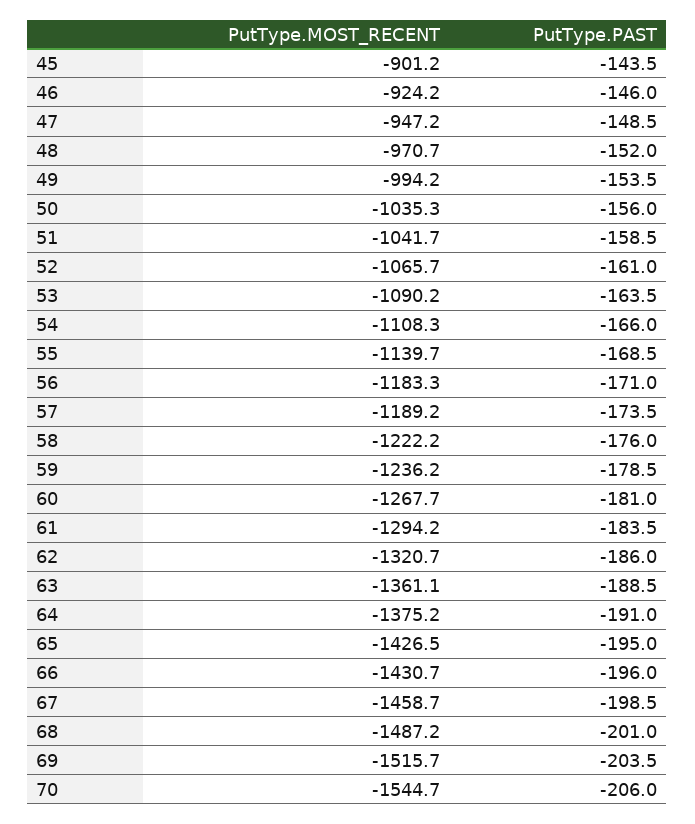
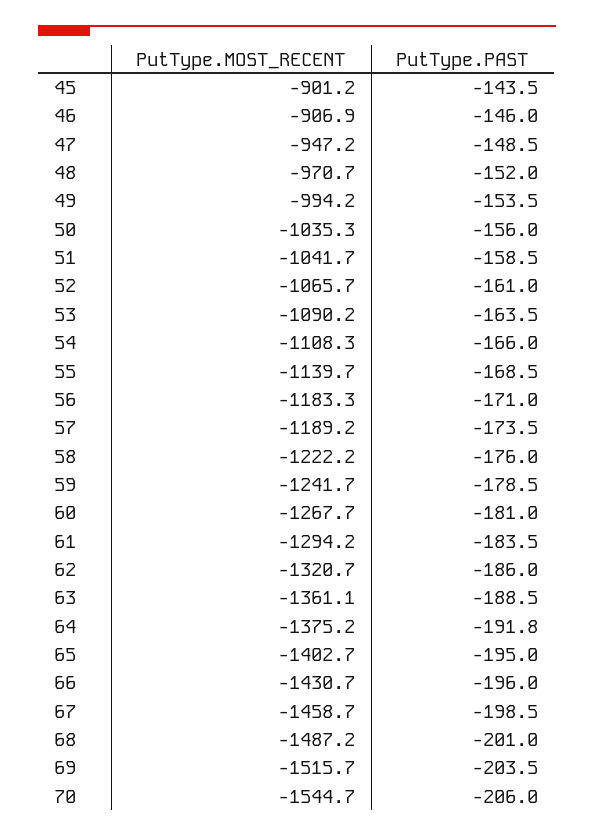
  {
    "PutType.MOST_RECENT": {
      "45": -901.2,
-     "46": -924.2,
+     "46": -906.9,
      "47": -947.2,
      "48": -970.7,
      "49": -994.2,
      "50": -1035.3,
      "51": -1041.7,
      "52": -1065.7,
      "53": -1090.2,
      "54": -1108.3,
      "55": -1139.7,
      "56": -1183.3,
      "57": -1189.2,
      "58": -1222.2,
-     "59": -1236.2,
+     "59": -1241.7,
      "60": -1267.7,
      "61": -1294.2,
      "62": -1320.7,
      "63": -1361.1,
      "64": -1375.2,
-     "65": -1426.5,
+     "65": -1402.7,
      "66": -1430.7,
      "67": -1458.7,
      "68": -1487.2,
      "69": -1515.7,
      "70": -1544.7
    },
    "PutType.PAST": {
      "45": -143.5,
      "46": -146,
      "47": -148.5,
      "48": -152,
      "49": -153.5,
      "50": -156,
      "51": -158.5,
      "52": -161,
      "53": -163.5,
      "54": -166,
      "55": -168.5,
      "56": -171,
      "57": -173.5,
      "58": -176,
      "59": -178.5,
      "60": -181,
      "61": -183.5,
      "62": -186,
      "63": -188.5,
-     "64": -191,
+     "64": -191.8,
      "65": -195,
      "66": -196,
      "67": -198.5,
      "68": -201,
      "69": -203.5,
      "70": -206
    }
  }

